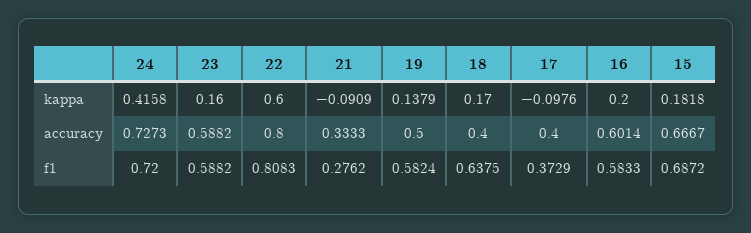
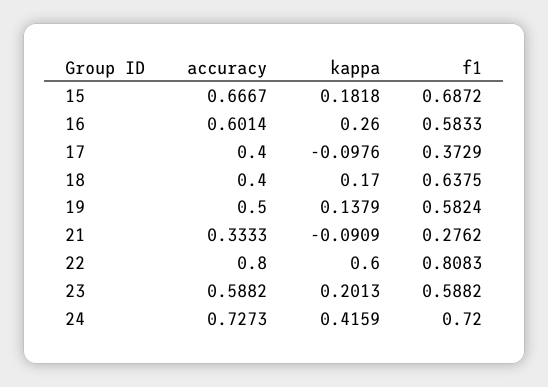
  {
    "24": {
-     "kappa": 0.4158,
+     "kappa": 0.4159,
      "accuracy": 0.7273,
      "f1": 0.72
    },
    "23": {
-     "kappa": 0.16,
+     "kappa": 0.2013,
      "accuracy": 0.5882,
      "f1": 0.5882
    },
    "22": {
      "kappa": 0.6,
      "accuracy": 0.8,
      "f1": 0.8083
    },
    "21": {
      "kappa": -0.0909,
      "accuracy": 0.3333,
      "f1": 0.2762
    },
    "19": {
      "kappa": 0.1379,
      "accuracy": 0.5,
      "f1": 0.5824
    },
    "18": {
      "kappa": 0.17,
      "accuracy": 0.4,
      "f1": 0.6375
    },
    "17": {
      "kappa": -0.0976,
      "accuracy": 0.4,
      "f1": 0.3729
    },
    "16": {
-     "kappa": 0.2,
+     "kappa": 0.26,
      "accuracy": 0.6014,
      "f1": 0.5833
    },
    "15": {
      "kappa": 0.1818,
      "accuracy": 0.6667,
      "f1": 0.6872
    }
  }

